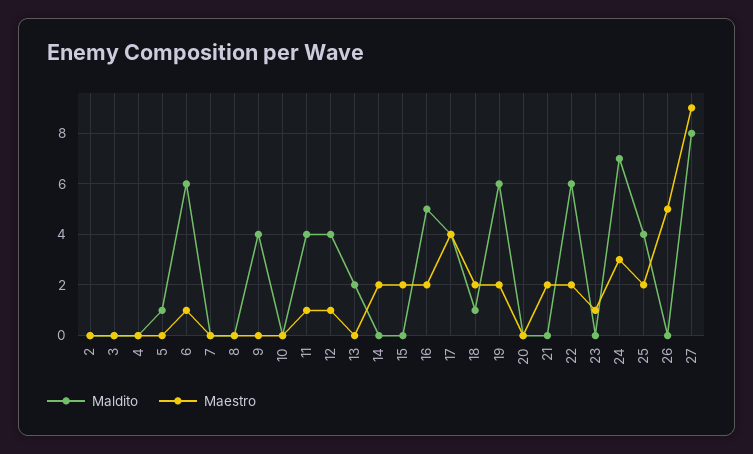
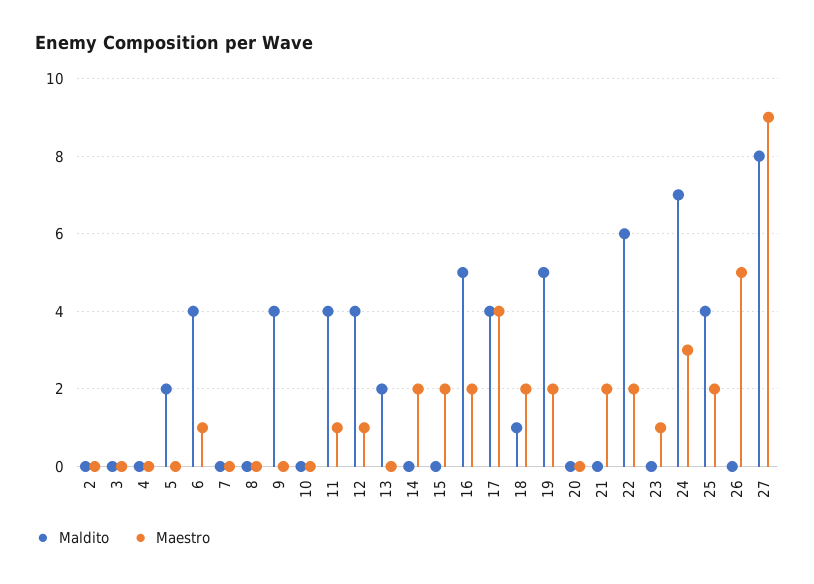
  {
    "Maldito": {
      "2": 0,
      "3": 0,
      "4": 0,
-     "5": 1,
+     "5": 2,
-     "6": 6,
+     "6": 4,
      "7": 0,
      "8": 0,
      "9": 4,
      "10": 0,
      "11": 4,
      "12": 4,
      "13": 2,
      "14": 0,
      "15": 0,
      "16": 5,
      "17": 4,
      "18": 1,
-     "19": 6,
+     "19": 5,
      "20": 0,
      "21": 0,
      "22": 6,
      "23": 0,
      "24": 7,
      "25": 4,
      "26": 0,
      "27": 8
    },
    "Maestro": {
      "2": 0,
      "3": 0,
      "4": 0,
      "5": 0,
      "6": 1,
      "7": 0,
      "8": 0,
      "9": 0,
      "10": 0,
      "11": 1,
      "12": 1,
      "13": 0,
      "14": 2,
      "15": 2,
      "16": 2,
      "17": 4,
      "18": 2,
      "19": 2,
      "20": 0,
      "21": 2,
      "22": 2,
      "23": 1,
      "24": 3,
      "25": 2,
      "26": 5,
      "27": 9
    }
  }

